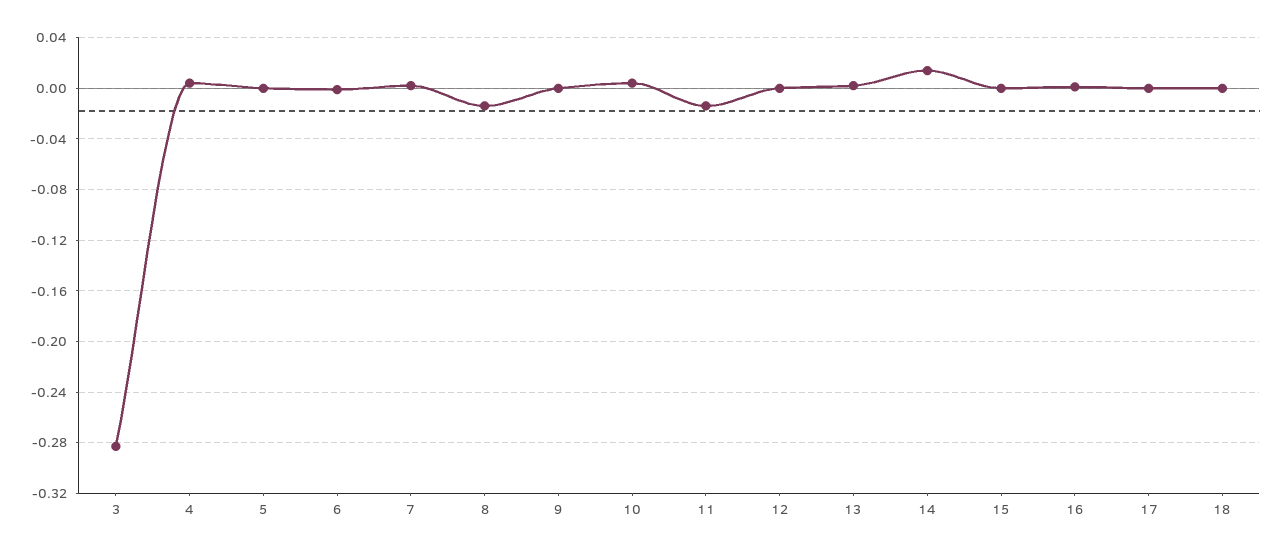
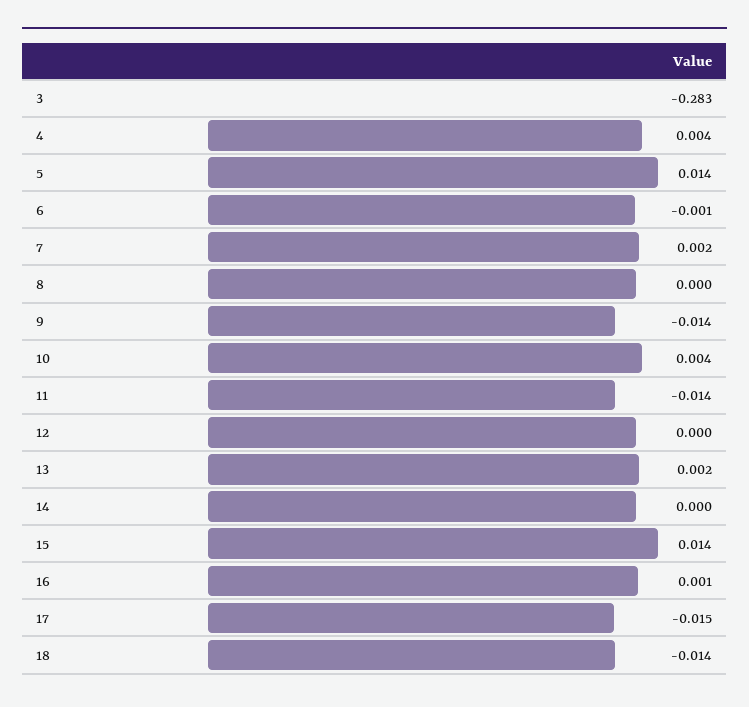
  {
    "3": -0.283,
    "4": 0.004,
-   "5": 0,
+   "5": 0.014,
    "6": -0.001,
    "7": 0.002,
-   "8": -0.015,
+   "8": 0,
-   "9": 0,
+   "9": -0.014,
    "10": 0.004,
    "11": -0.014,
    "12": 0,
    "13": 0.002,
-   "14": 0.015,
+   "14": 0,
-   "15": 0,
+   "15": 0.014,
    "16": 0.001,
-   "17": 0,
+   "17": -0.015,
-   "18": 0
+   "18": -0.014
  }

